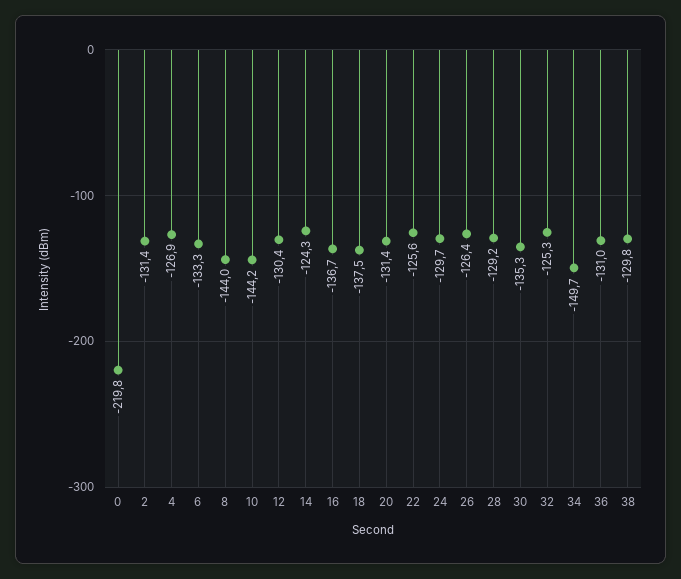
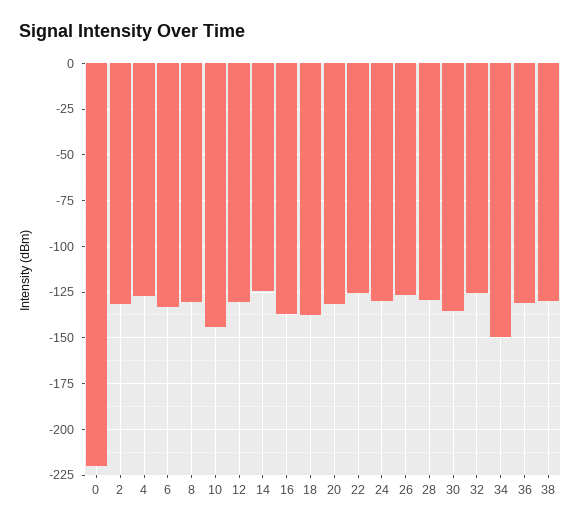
  {
    "0": -219.8,
    "2": -131.4,
    "4": -126.9,
    "6": -133.3,
-   "8": -144,
+   "8": -130,
    "10": -144.2,
    "12": -130.4,
    "14": -124.3,
    "16": -136.7,
    "18": -137.5,
    "20": -131.4,
    "22": -125.6,
    "24": -129.7,
    "26": -126.4,
    "28": -129.2,
    "30": -135.3,
    "32": -125.3,
    "34": -149.7,
    "36": -131,
    "38": -129.8
  }

